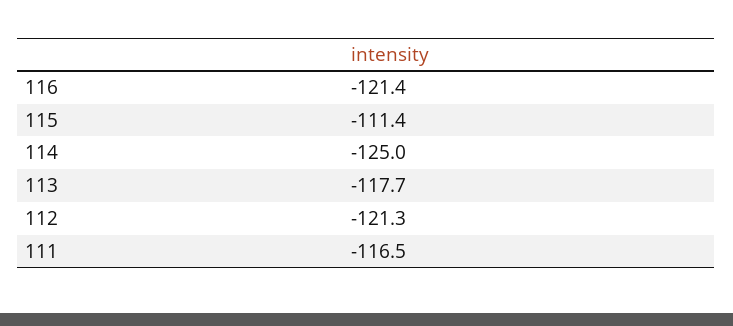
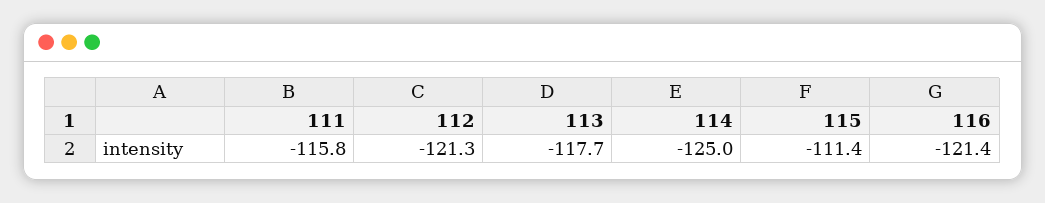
  {
    "116": -121.4,
    "115": -111.4,
    "114": -125,
    "113": -117.7,
    "112": -121.3,
-   "111": -116.5
+   "111": -115.8
  }

